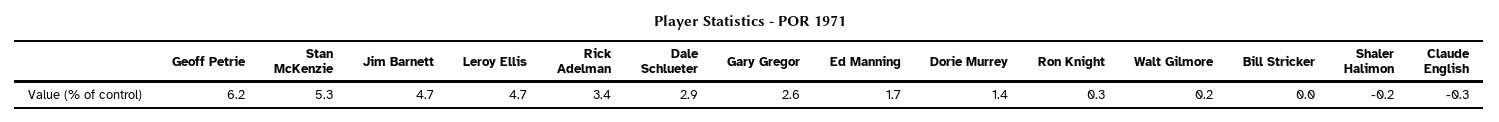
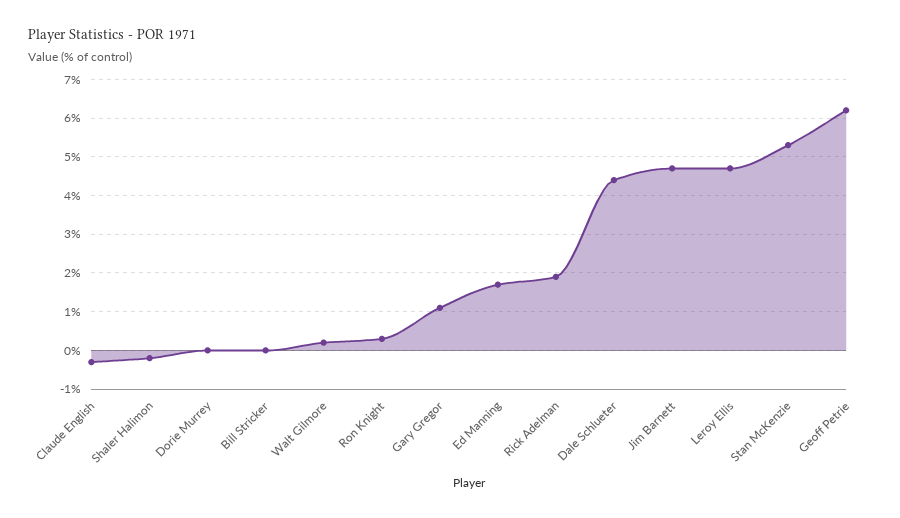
  {
    "Geoff Petrie": 6.2,
    "Stan McKenzie": 5.3,
    "Jim Barnett": 4.7,
    "Leroy Ellis": 4.7,
-   "Rick Adelman": 3.4,
+   "Rick Adelman": 2,
-   "Dale Schlueter": 2.9,
+   "Dale Schlueter": 4.5,
-   "Gary Gregor": 2.6,
+   "Gary Gregor": 1,
    "Ed Manning": 1.7,
-   "Dorie Murrey": 1.4,
+   "Dorie Murrey": 0,
    "Ron Knight": 0.3,
    "Walt Gilmore": 0.2,
    "Bill Stricker": 0,
    "Shaler Halimon": -0.2,
    "Claude English": -0.3
  }

